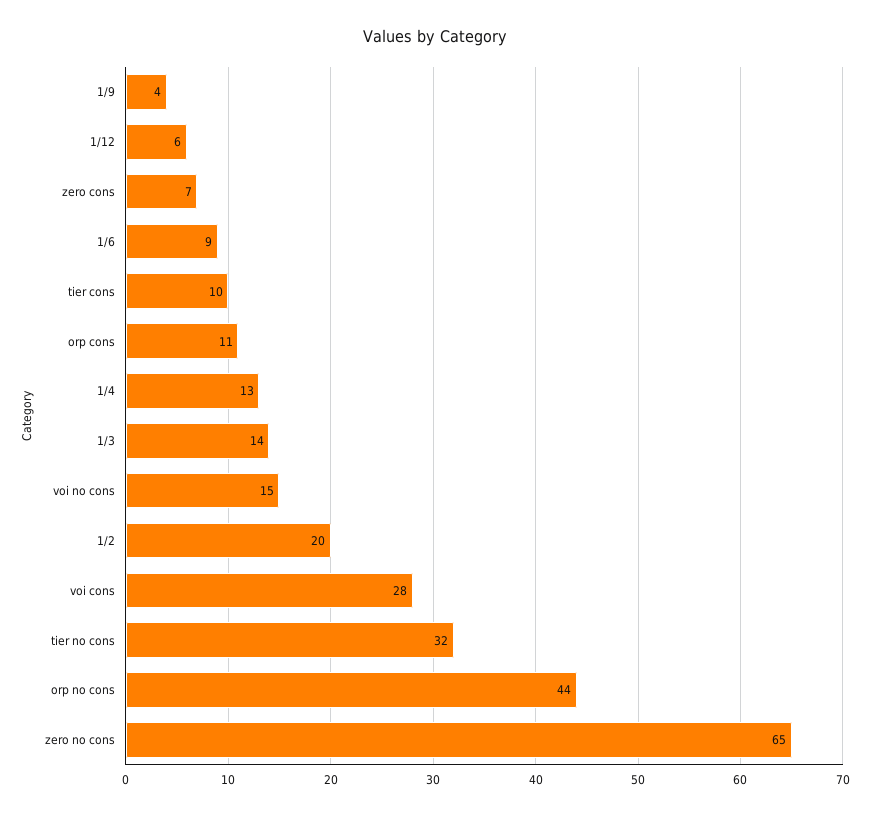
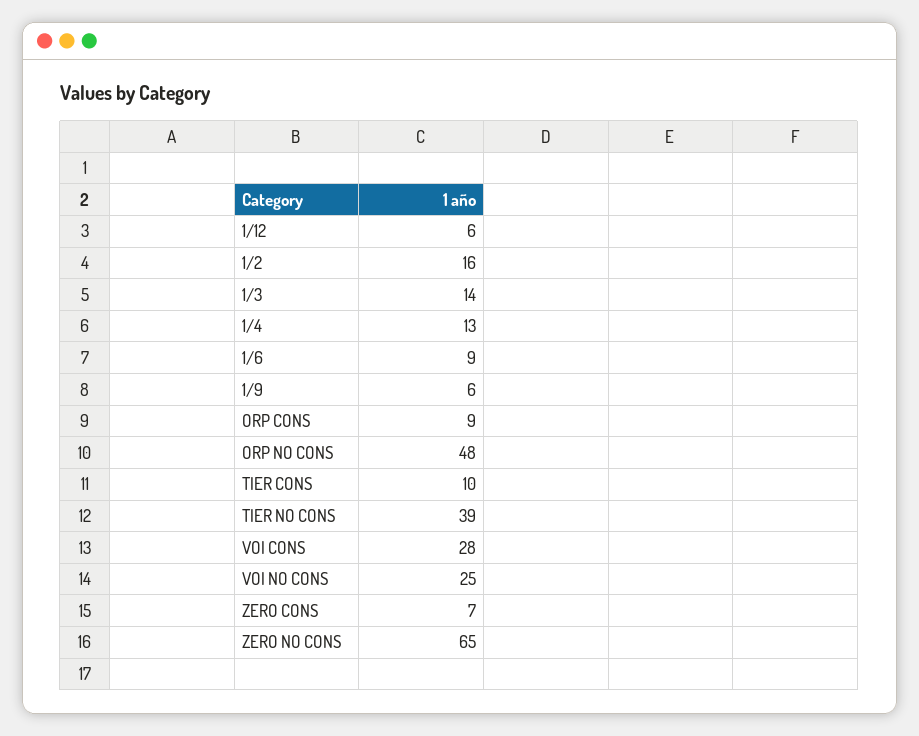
  {
-   "1/9": 4,
+   "1/9": 6,
    "1/12": 6,
    "zero cons": 7,
    "1/6": 9,
    "tier cons": 10,
-   "orp cons": 11,
+   "orp cons": 9,
    "1/4": 13,
    "1/3": 14,
-   "voi no cons": 15,
+   "voi no cons": 25,
-   "1/2": 20,
+   "1/2": 16,
    "voi cons": 28,
-   "tier no cons": 32,
+   "tier no cons": 39,
-   "orp no cons": 44,
+   "orp no cons": 48,
    "zero no cons": 65
  }

